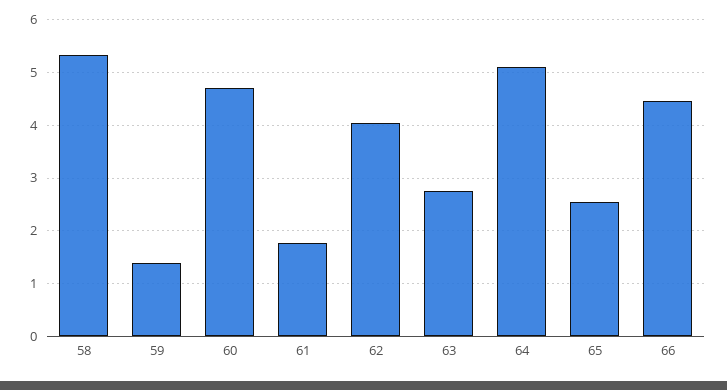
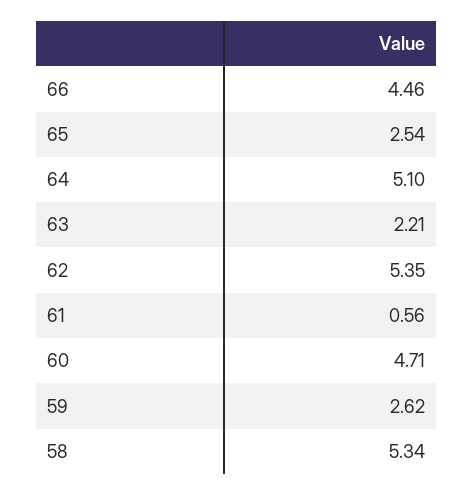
  {
    "58": 5.34,
-   "59": 1.4,
+   "59": 2.62,
    "60": 4.71,
-   "61": 1.8,
+   "61": 0.56,
-   "62": 4,
+   "62": 5.35,
-   "63": 2.8,
+   "63": 2.21,
    "64": 5.1,
    "65": 2.54,
    "66": 4.46
  }

